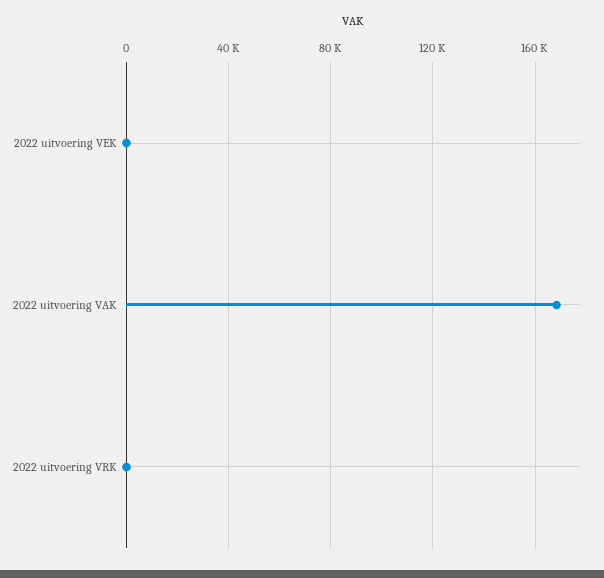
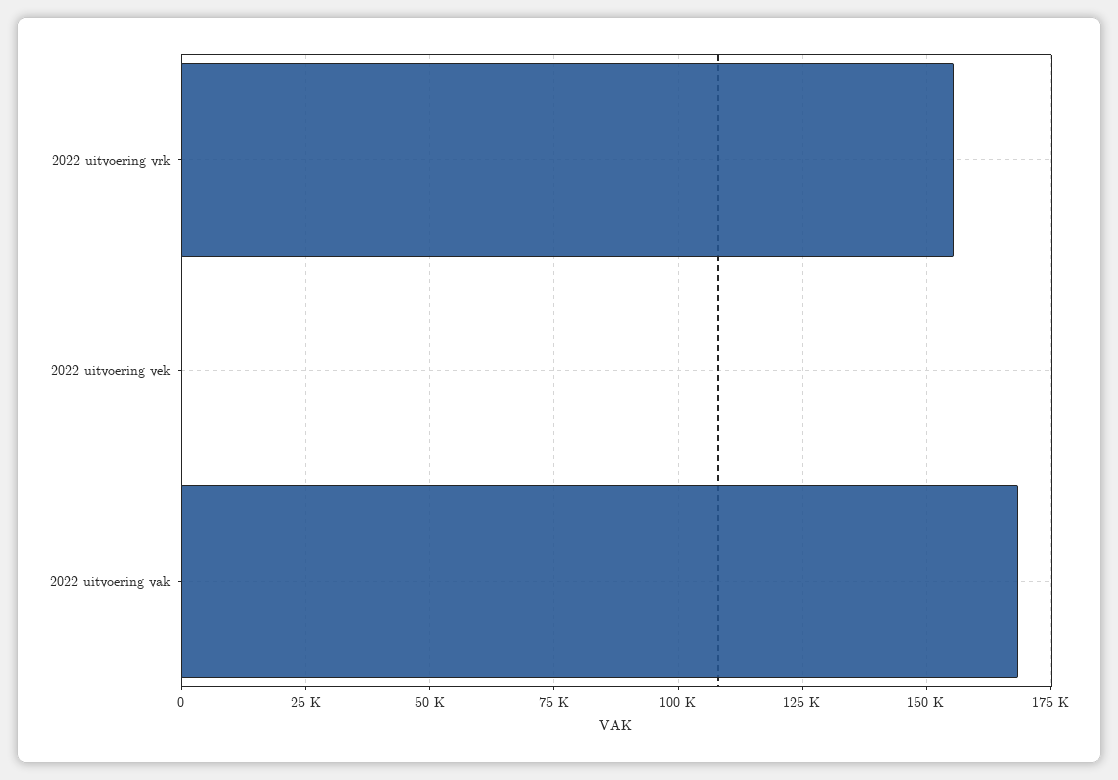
  {
    "2022 uitvoering VEK": 0,
    "2022 uitvoering VAK": 167500,
-   "2022 uitvoering VRK": 0
+   "2022 uitvoering VRK": 155000
  }

